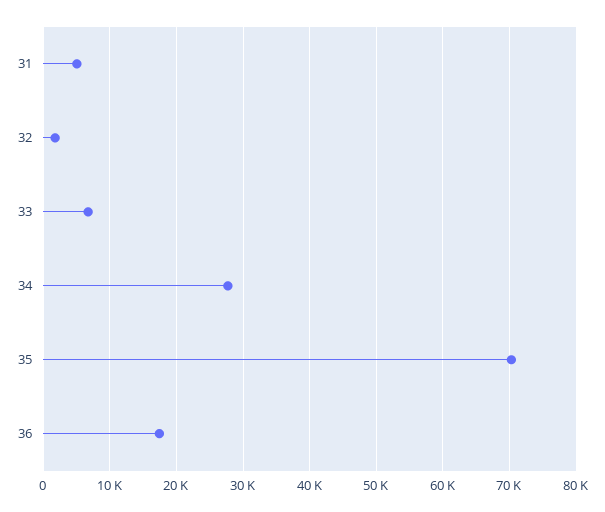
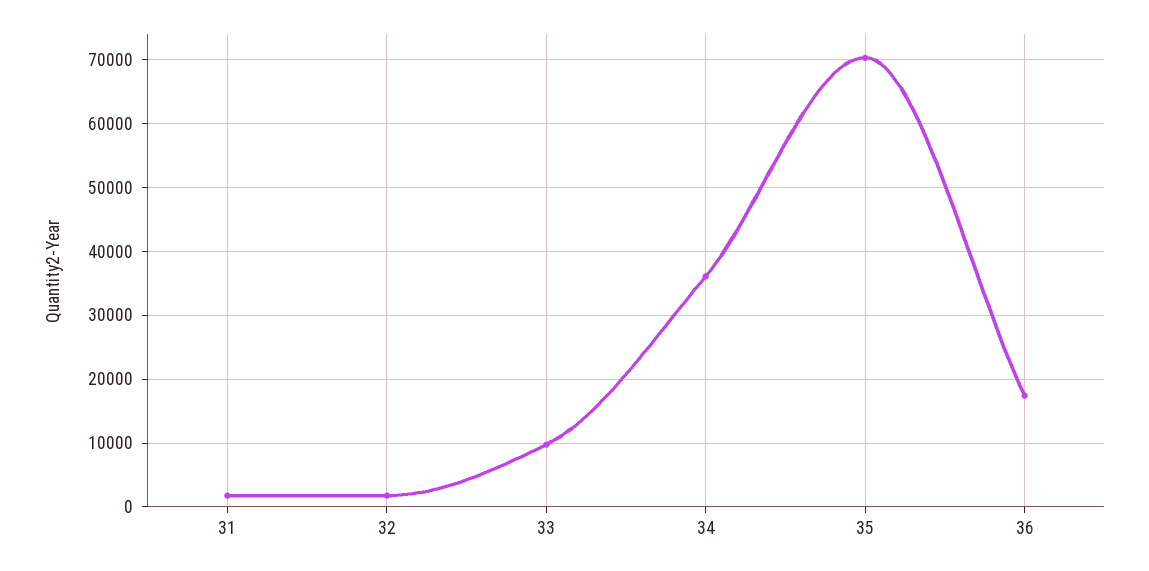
  {
-   "31": 5000,
+   "31": 2000,
    "32": 2000,
-   "33": 7000,
+   "33": 10000,
-   "34": 28000,
+   "34": 36000,
    "35": 70000,
    "36": 17000
  }

